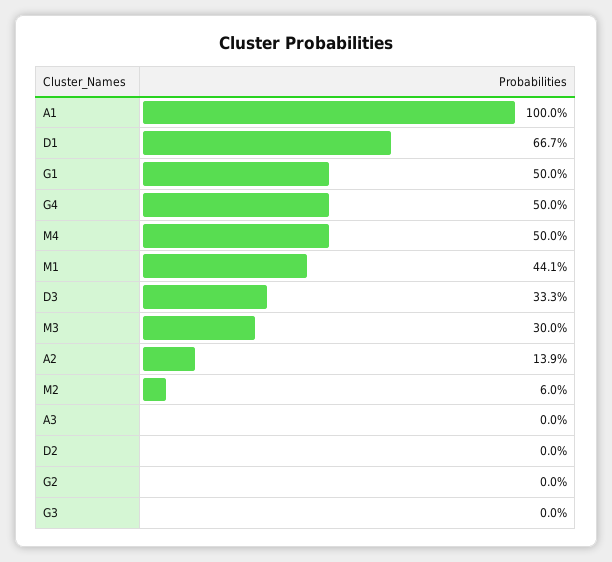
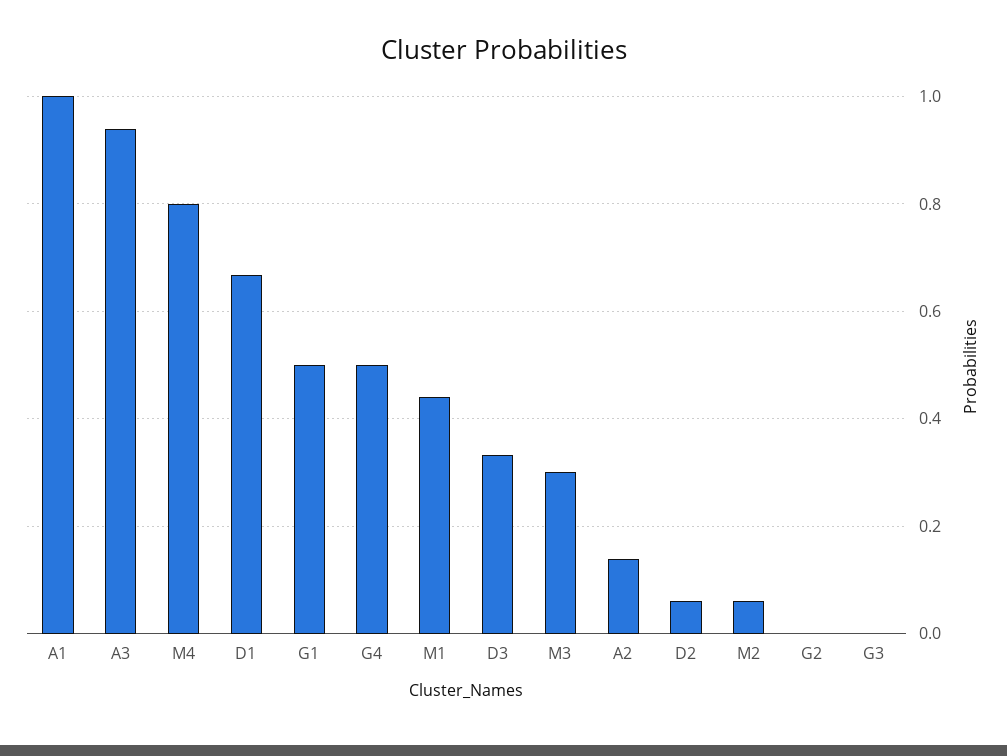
  {
    "A1": 1,
    "D1": 0.667,
    "G1": 0.5,
    "G4": 0.5,
-   "M4": 0.5,
+   "M4": 0.8,
    "M1": 0.441,
    "D3": 0.333,
    "M3": 0.3,
    "A2": 0.139,
    "M2": 0.06,
-   "A3": 0,
+   "A3": 0.94,
-   "D2": 0,
+   "D2": 0.06,
    "G2": 0,
    "G3": 0
  }

